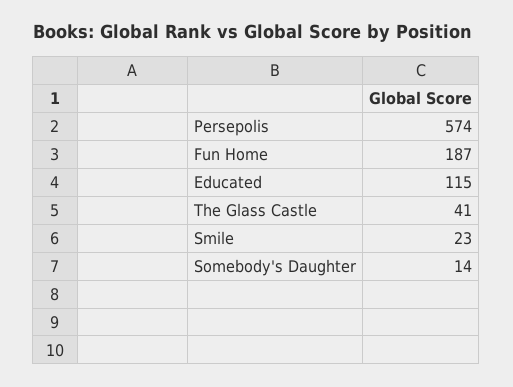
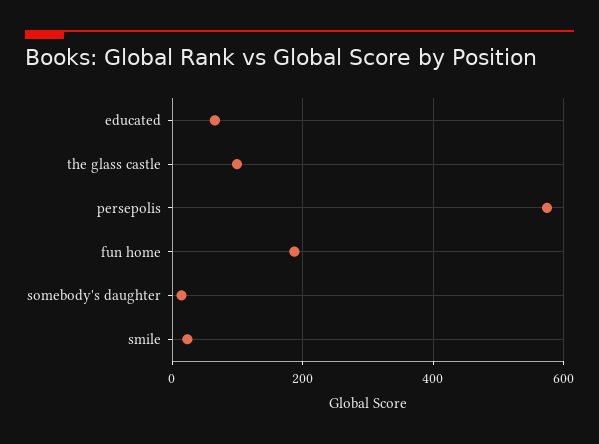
  {
    "Persepolis": 574,
    "Fun Home": 187,
-   "Educated": 115,
+   "Educated": 60,
-   "The Glass Castle": 41,
+   "The Glass Castle": 100,
    "Smile": 23,
    "Somebody's Daughter": 14
  }

